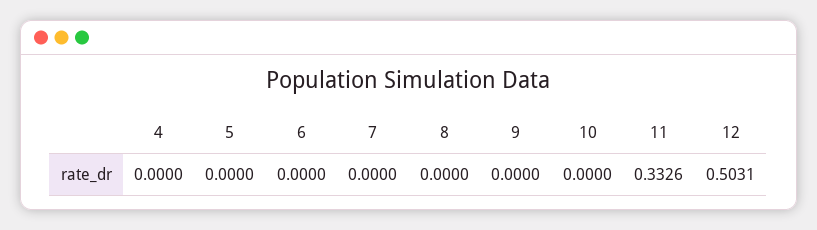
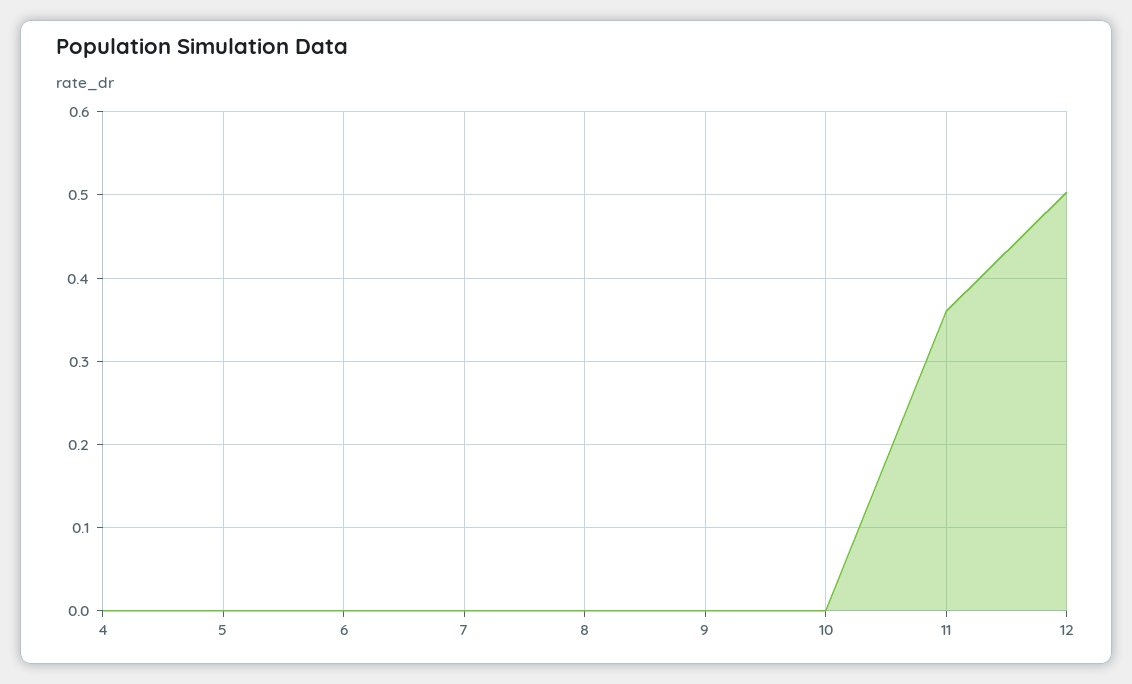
  {
    "4": 0,
    "5": 0,
    "6": 0,
    "7": 0,
    "8": 0,
    "9": 0,
    "10": 0,
-   "11": 0.3326,
+   "11": 0.36,
    "12": 0.5031
  }

